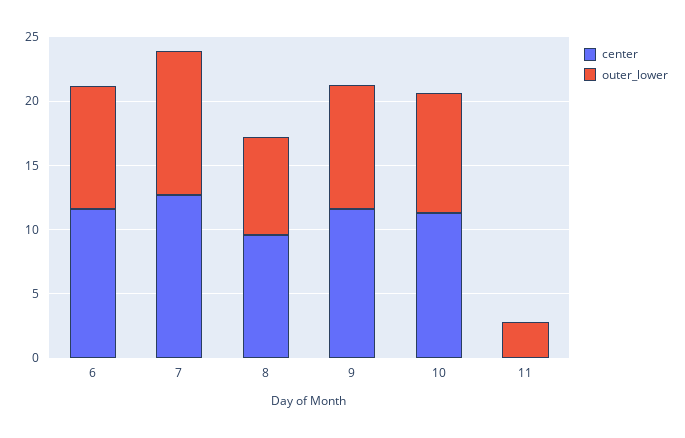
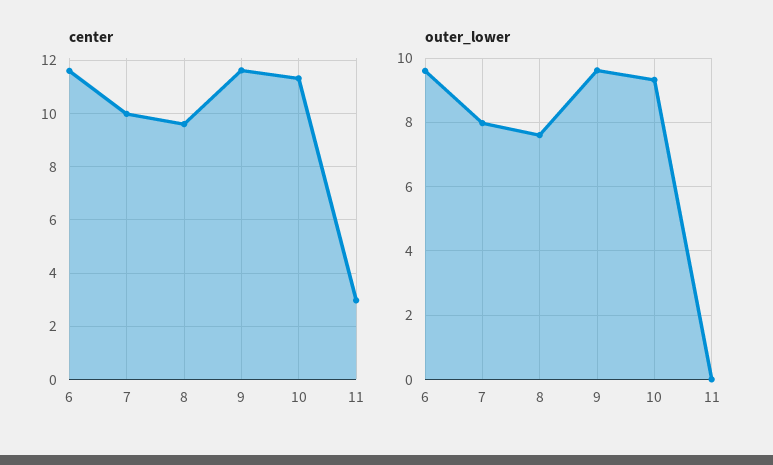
  {
    "center": {
      "6": 11.5,
-     "7": 13,
+     "7": 10,
      "8": 9.5,
      "9": 11.5,
      "10": 11.25,
-     "11": 0
+     "11": 3
    },
    "outer_lower": {
      "6": 9.6,
-     "7": 11,
+     "7": 8,
      "8": 7.6,
      "9": 9.6,
      "10": 9.4,
-     "11": 3
+     "11": 0
    }
  }

